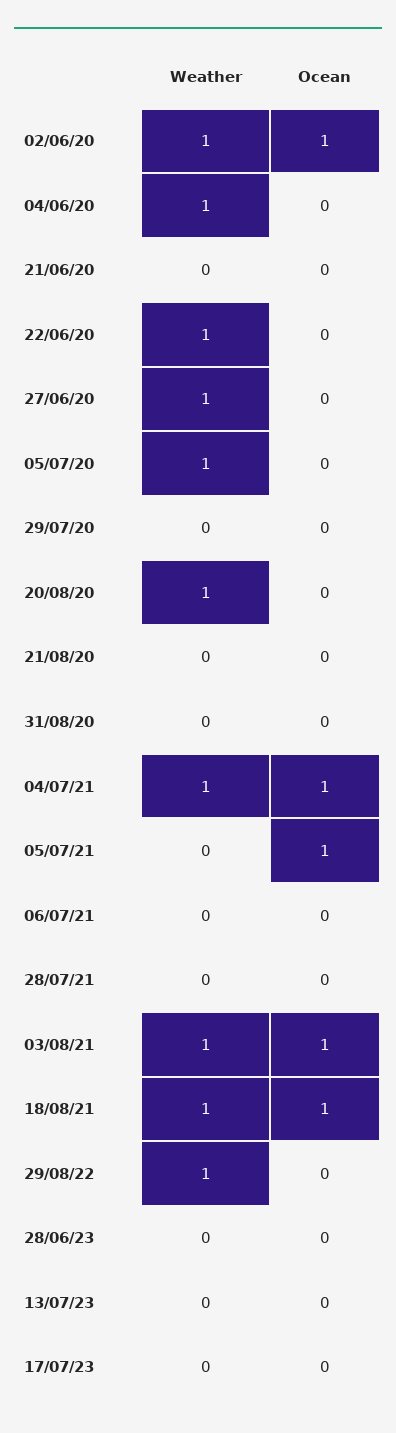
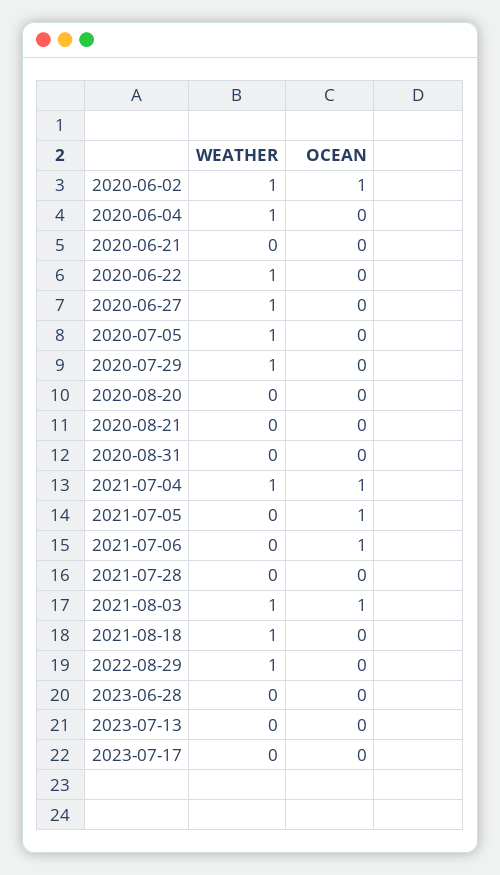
  {
    "Weather": {
      "02/06/20": 1,
      "04/06/20": 1,
      "21/06/20": 0,
      "22/06/20": 1,
      "27/06/20": 1,
      "05/07/20": 1,
-     "29/07/20": 0,
+     "29/07/20": 1,
-     "20/08/20": 1,
+     "20/08/20": 0,
      "21/08/20": 0,
      "31/08/20": 0,
      "04/07/21": 1,
      "05/07/21": 0,
      "06/07/21": 0,
      "28/07/21": 0,
      "03/08/21": 1,
      "18/08/21": 1,
      "29/08/22": 1,
      "28/06/23": 0,
      "13/07/23": 0,
      "17/07/23": 0
    },
    "Ocean": {
      "02/06/20": 1,
      "04/06/20": 0,
      "21/06/20": 0,
      "22/06/20": 0,
      "27/06/20": 0,
      "05/07/20": 0,
      "29/07/20": 0,
      "20/08/20": 0,
      "21/08/20": 0,
      "31/08/20": 0,
      "04/07/21": 1,
      "05/07/21": 1,
-     "06/07/21": 0,
+     "06/07/21": 1,
      "28/07/21": 0,
      "03/08/21": 1,
-     "18/08/21": 1,
+     "18/08/21": 0,
      "29/08/22": 0,
      "28/06/23": 0,
      "13/07/23": 0,
      "17/07/23": 0
    }
  }

